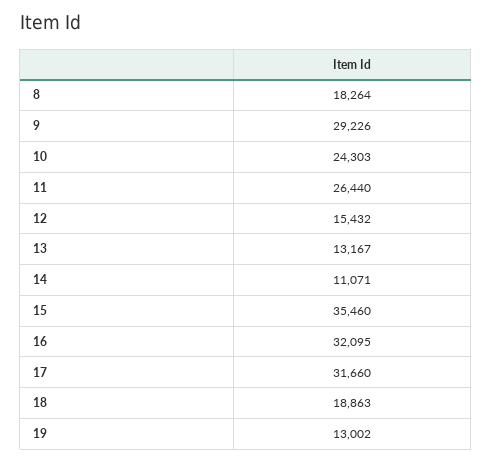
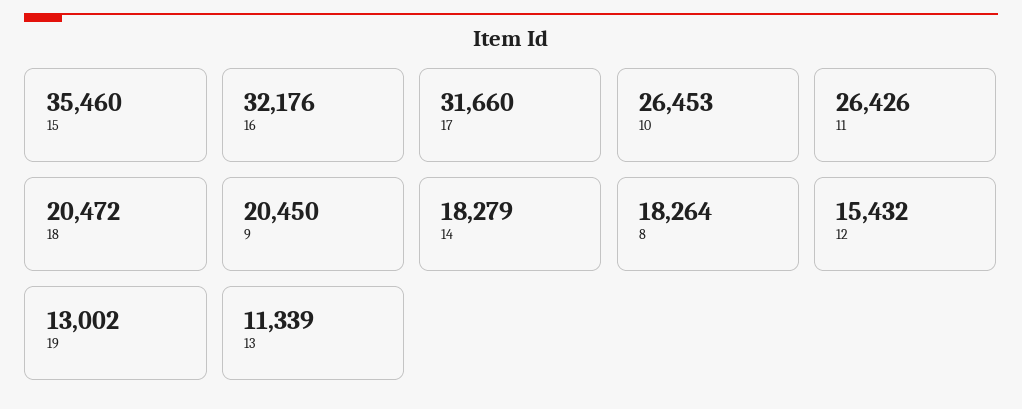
  {
    "8": 18264,
-   "9": 29226,
+   "9": 20450,
-   "10": 24303,
+   "10": 26453,
-   "11": 26440,
+   "11": 26426,
    "12": 15432,
-   "13": 13167,
+   "13": 11339,
-   "14": 11071,
+   "14": 18279,
    "15": 35460,
-   "16": 32095,
+   "16": 32176,
    "17": 31660,
-   "18": 18863,
+   "18": 20472,
    "19": 13002
  }

